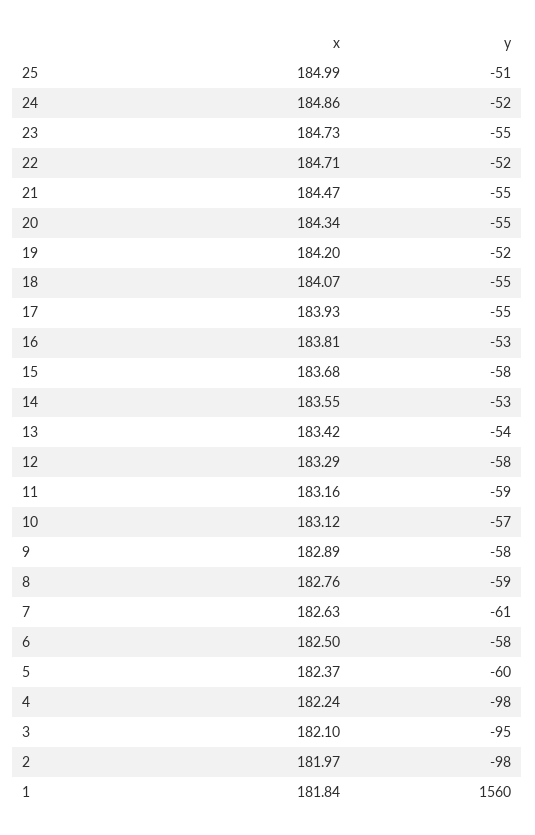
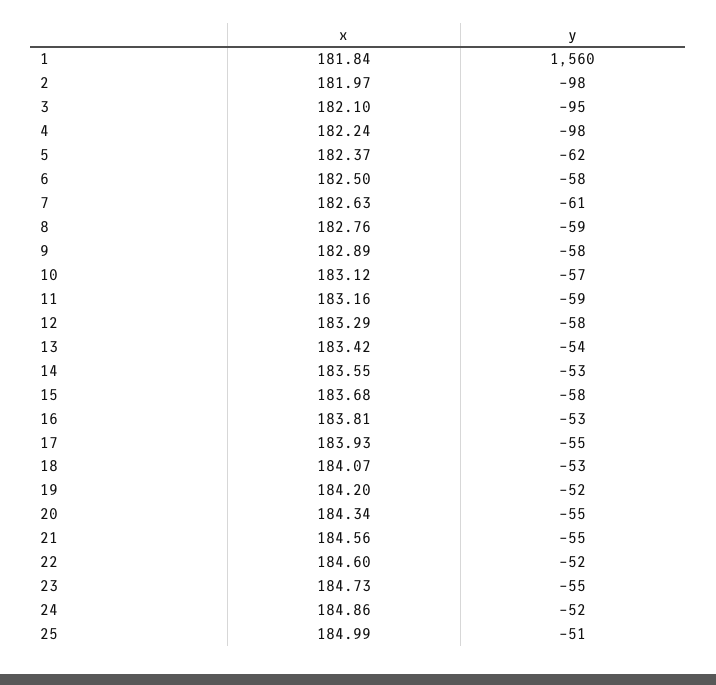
  {
    "x": {
      "25": 184.99,
      "24": 184.86,
      "23": 184.73,
-     "22": 184.71,
+     "22": 184.6,
-     "21": 184.47,
+     "21": 184.56,
      "20": 184.34,
      "19": 184.2,
      "18": 184.07,
      "17": 183.93,
      "16": 183.81,
      "15": 183.68,
      "14": 183.55,
      "13": 183.42,
      "12": 183.29,
      "11": 183.16,
      "10": 183.12,
      "9": 182.89,
      "8": 182.76,
      "7": 182.63,
      "6": 182.5,
      "5": 182.37,
      "4": 182.24,
      "3": 182.1,
      "2": 181.97,
      "1": 181.84
    },
    "y": {
      "25": -51,
      "24": -52,
      "23": -55,
      "22": -52,
      "21": -55,
      "20": -55,
      "19": -52,
-     "18": -55,
+     "18": -53,
      "17": -55,
      "16": -53,
      "15": -58,
      "14": -53,
      "13": -54,
      "12": -58,
      "11": -59,
      "10": -57,
      "9": -58,
      "8": -59,
      "7": -61,
      "6": -58,
-     "5": -60,
+     "5": -62,
      "4": -98,
      "3": -95,
      "2": -98,
      "1": 1560
    }
  }

